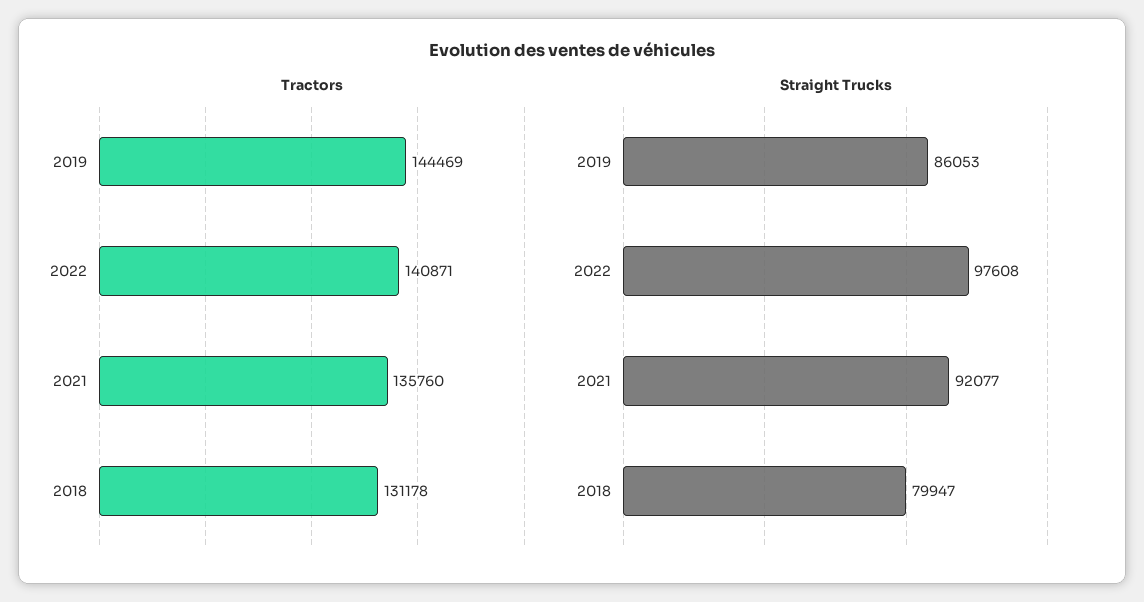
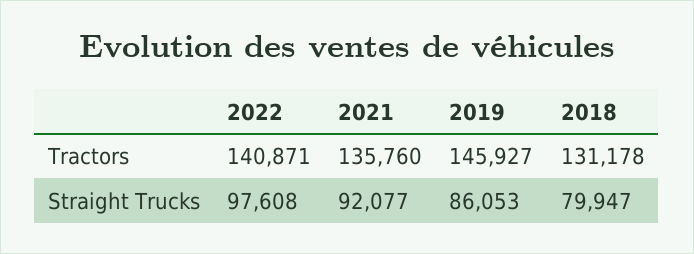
  {
    "Tractors": {
-     "2019": 144469,
+     "2019": 145927,
      "2022": 140871,
      "2021": 135760,
      "2018": 131178
    },
    "Straight Trucks": {
      "2019": 86053,
      "2022": 97608,
      "2021": 92077,
      "2018": 79947
    }
  }

